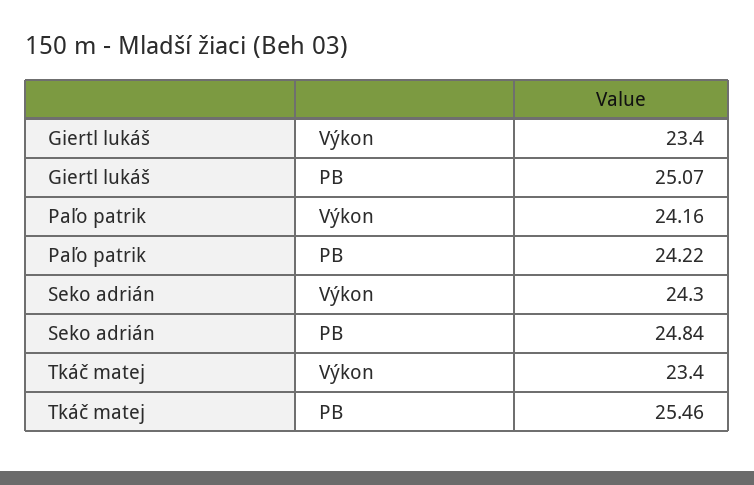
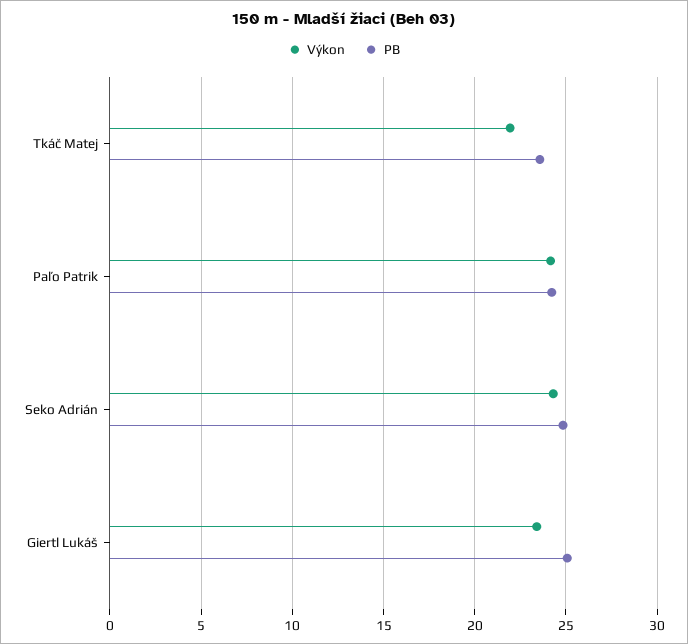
  {
    "Výkon": {
      "Giertl lukáš": 23.4,
      "Paľo patrik": 24.16,
      "Seko adrián": 24.3,
-     "Tkáč matej": 23.4
+     "Tkáč matej": 22
    },
    "PB": {
      "Giertl lukáš": 25.07,
      "Paľo patrik": 24.22,
      "Seko adrián": 24.84,
-     "Tkáč matej": 25.46
+     "Tkáč matej": 23.5
    }
  }

